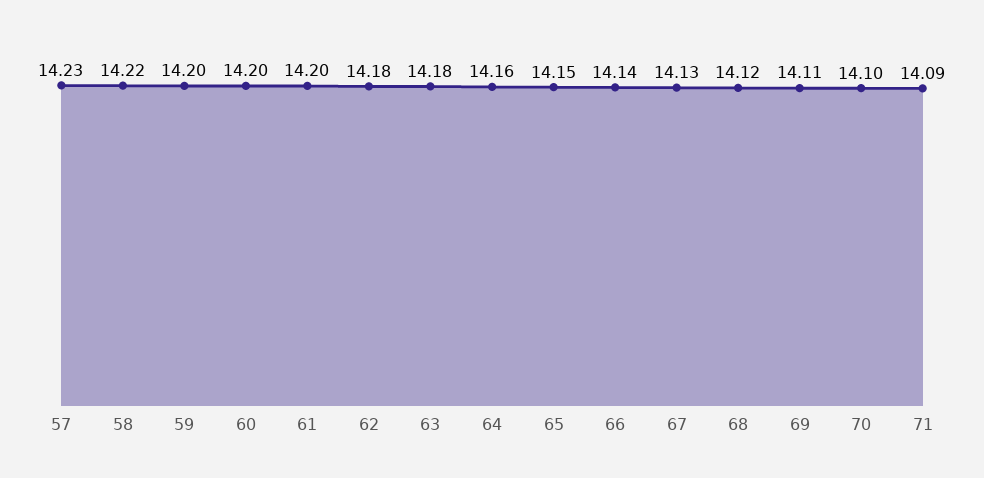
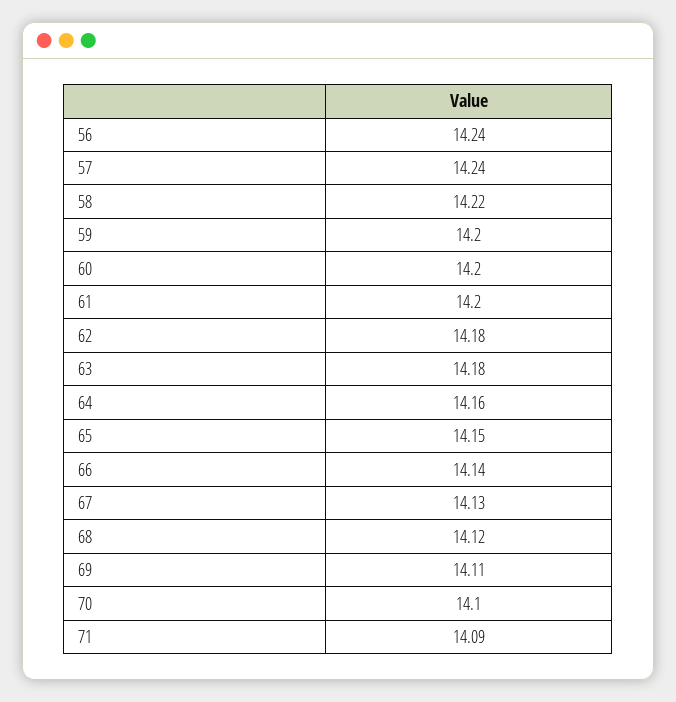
  {
-   "57": 14.23,
+   "57": 14.24,
    "58": 14.22,
    "59": 14.2,
    "60": 14.2,
    "61": 14.2,
    "62": 14.18,
    "63": 14.18,
    "64": 14.16,
    "65": 14.15,
    "66": 14.14,
    "67": 14.13,
    "68": 14.12,
    "69": 14.11,
    "70": 14.1,
-   "71": 14.09
+   "71": 14.09,
+   "56": 14.24
  }

